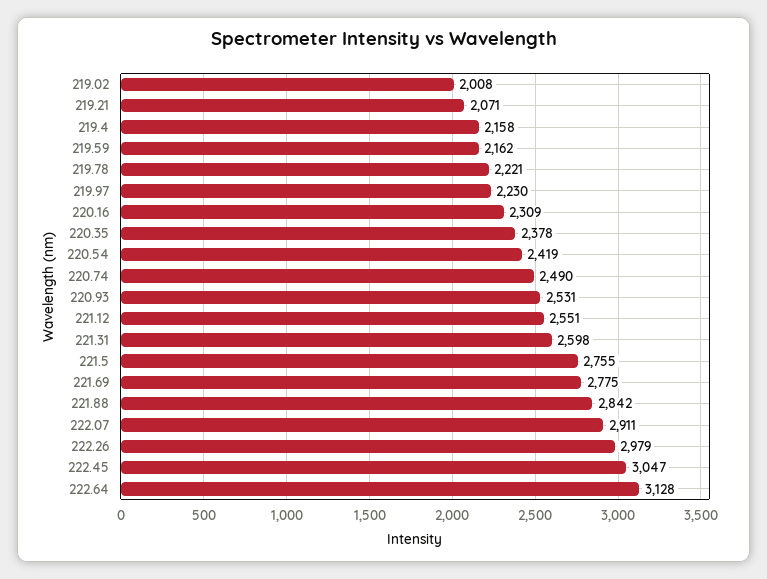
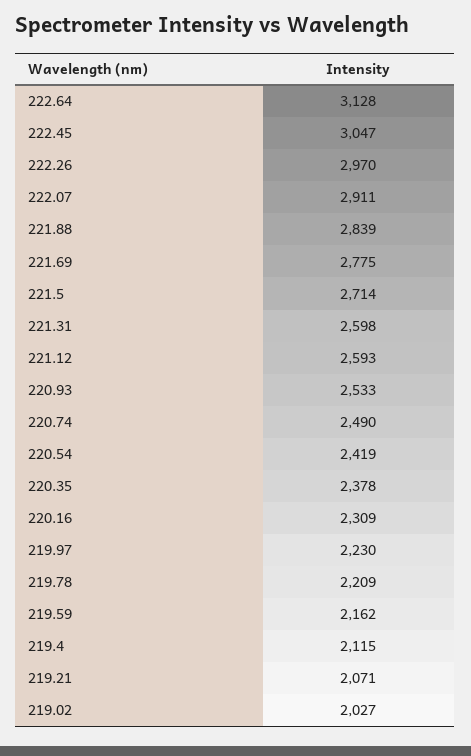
  {
-   "219.02": 2008,
+   "219.02": 2027,
    "219.21": 2071,
-   "219.4": 2158,
+   "219.4": 2115,
    "219.59": 2162,
-   "219.78": 2221,
+   "219.78": 2209,
    "219.97": 2230,
    "220.16": 2309,
    "220.35": 2378,
    "220.54": 2419,
    "220.74": 2490,
-   "220.93": 2531,
+   "220.93": 2533,
-   "221.12": 2551,
+   "221.12": 2593,
    "221.31": 2598,
-   "221.5": 2755,
+   "221.5": 2714,
    "221.69": 2775,
-   "221.88": 2842,
+   "221.88": 2839,
    "222.07": 2911,
-   "222.26": 2979,
+   "222.26": 2970,
    "222.45": 3047,
    "222.64": 3128
  }

